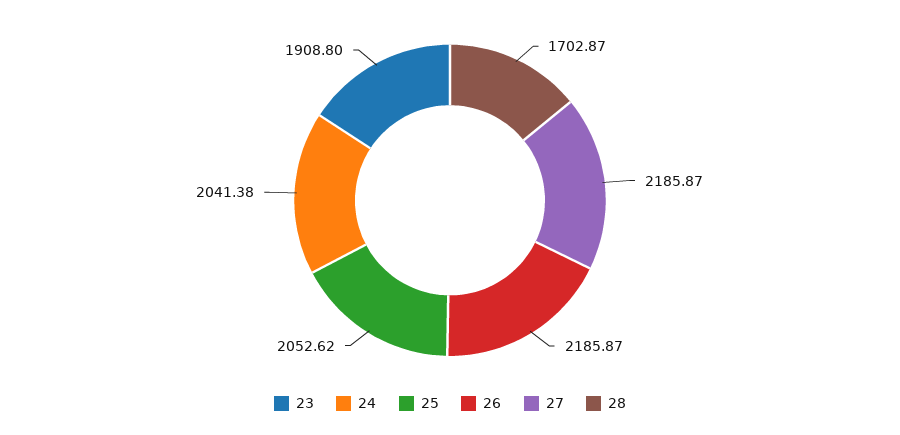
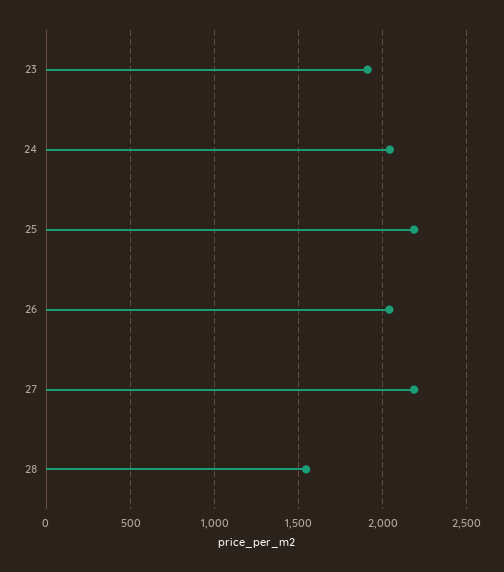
  {
    "23": 1908.8,
    "24": 2041.38,
-   "25": 2052.62,
+   "25": 2200,
-   "26": 2185.87,
+   "26": 2050,
    "27": 2185.87,
-   "28": 1702.87
+   "28": 1550
  }

